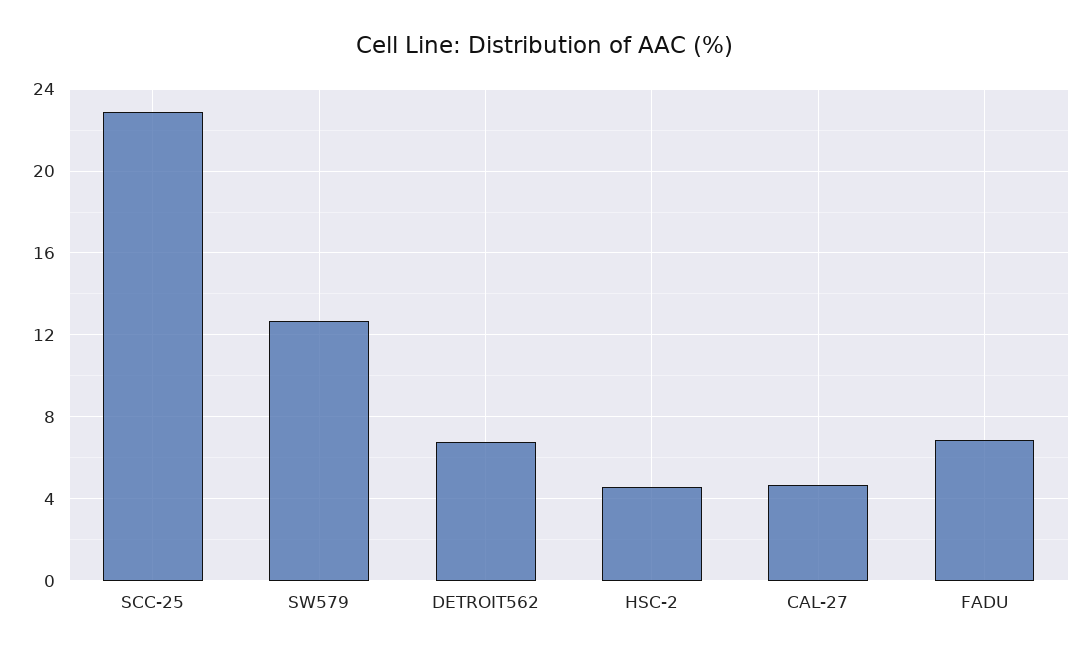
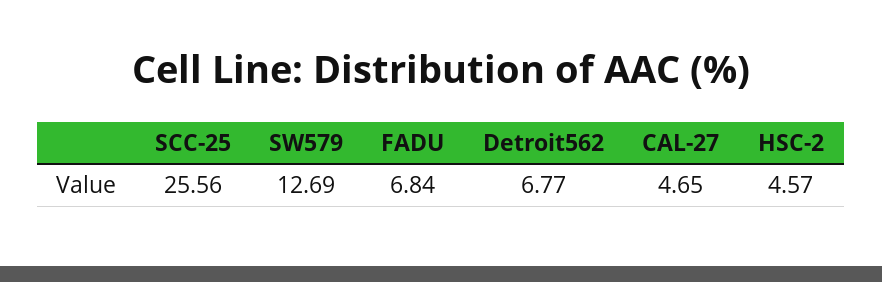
  {
-   "SCC-25": 23,
+   "SCC-25": 25.56,
    "SW579": 12.69,
    "DETROIT562": 6.77,
    "HSC-2": 4.57,
    "CAL-27": 4.65,
    "FADU": 6.84
  }

